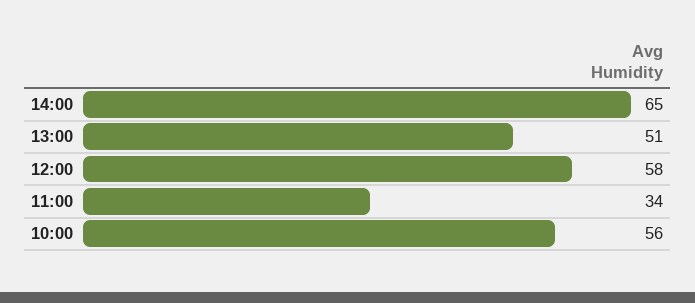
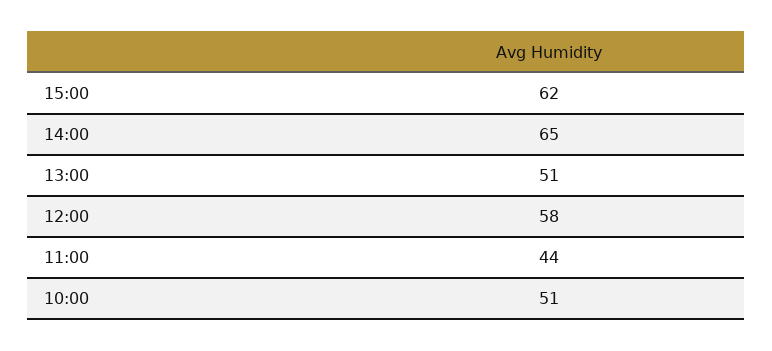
  {
    "14:00": 65,
    "13:00": 51,
    "12:00": 58,
-   "11:00": 34,
+   "11:00": 44,
-   "10:00": 56
+   "10:00": 51,
+   "15:00": 62
  }

